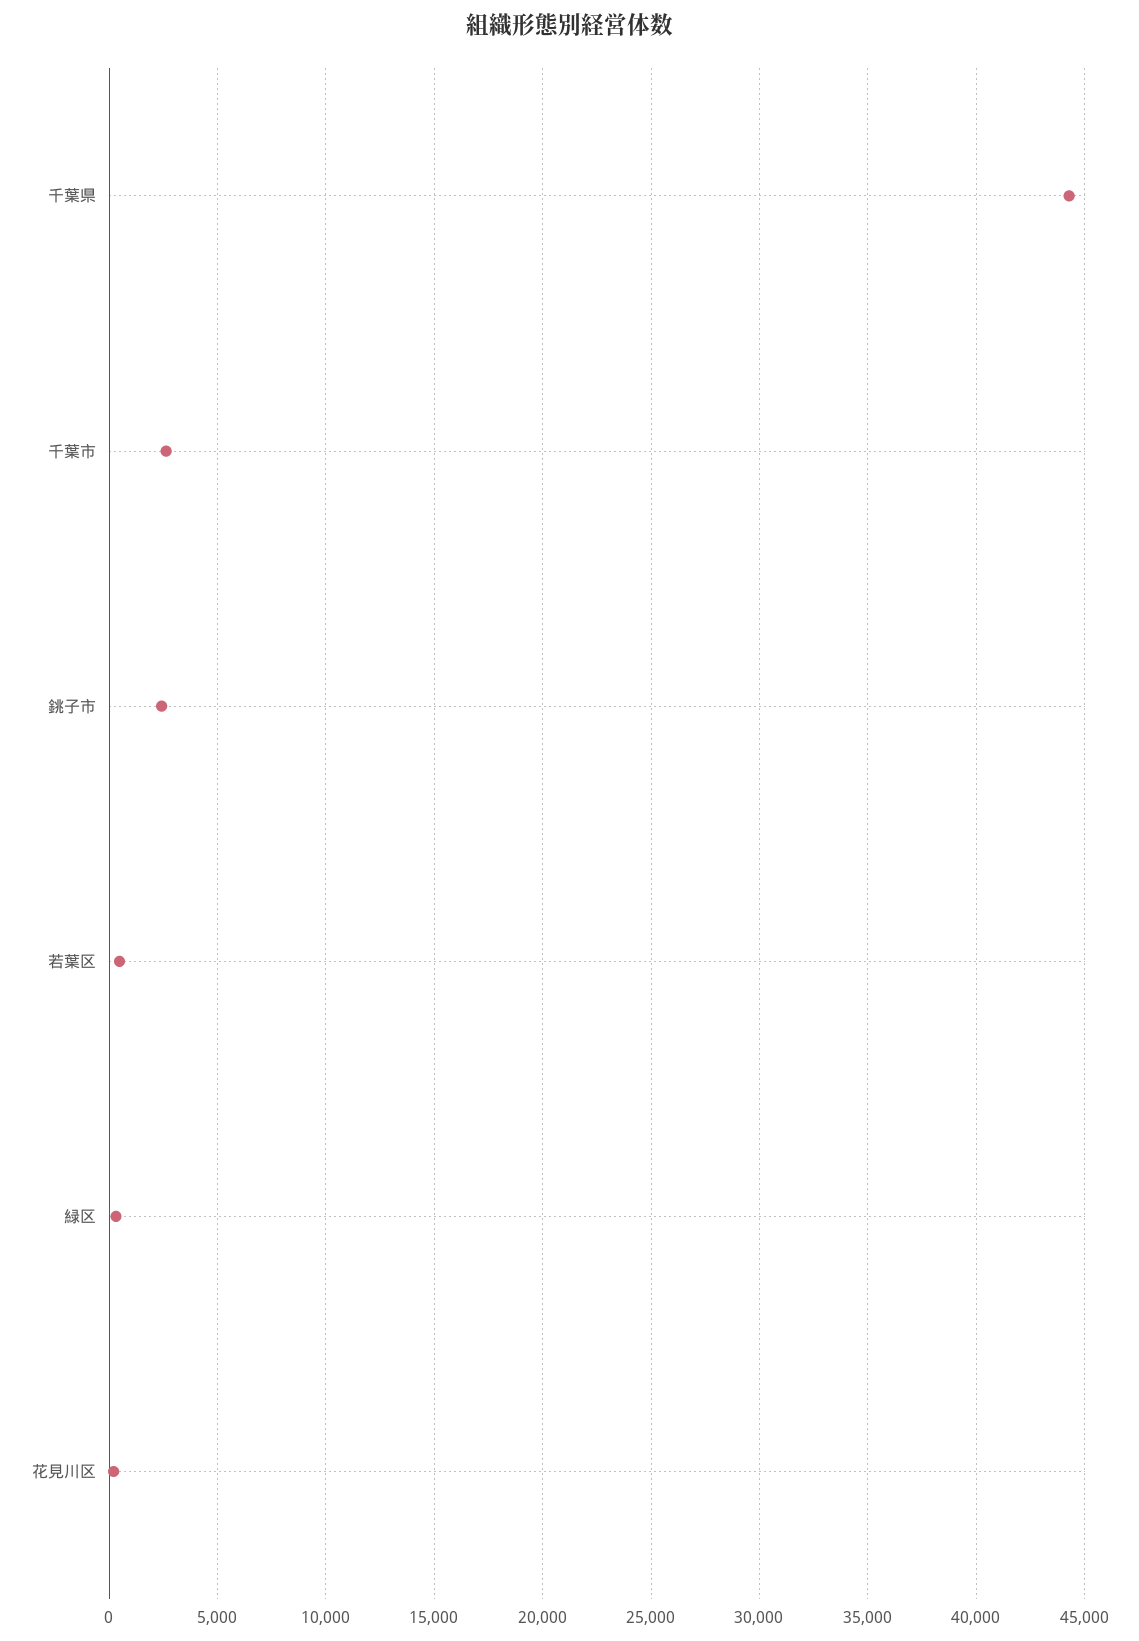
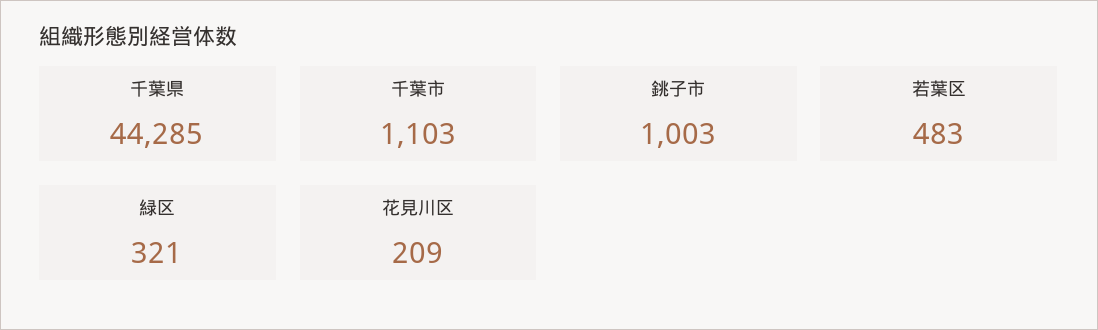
  {
    "千葉県": 44285,
-   "千葉市": 2500,
+   "千葉市": 1103,
-   "銚子市": 2500,
+   "銚子市": 1003,
    "若葉区": 483,
    "緑区": 321,
    "花見川区": 209
  }

